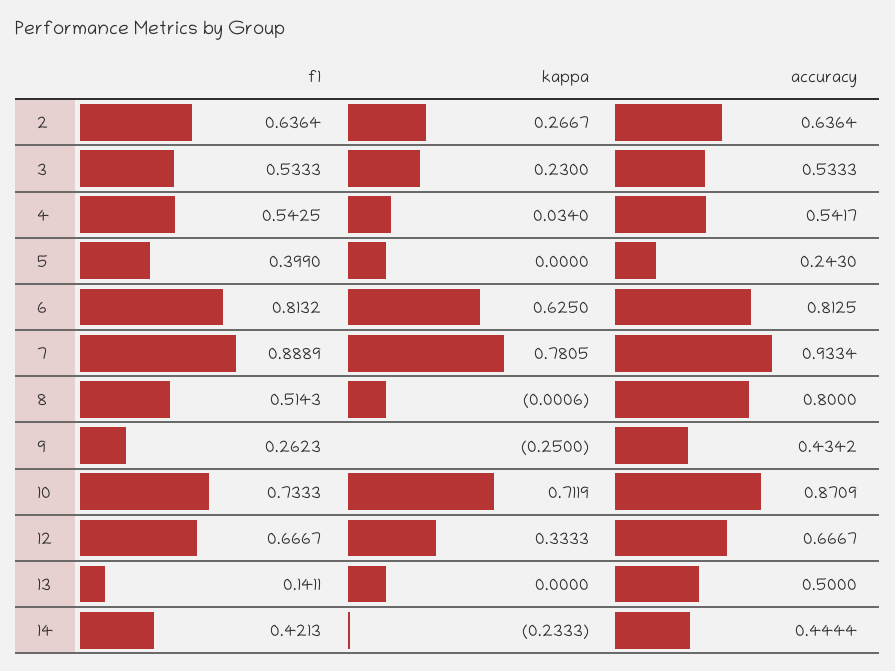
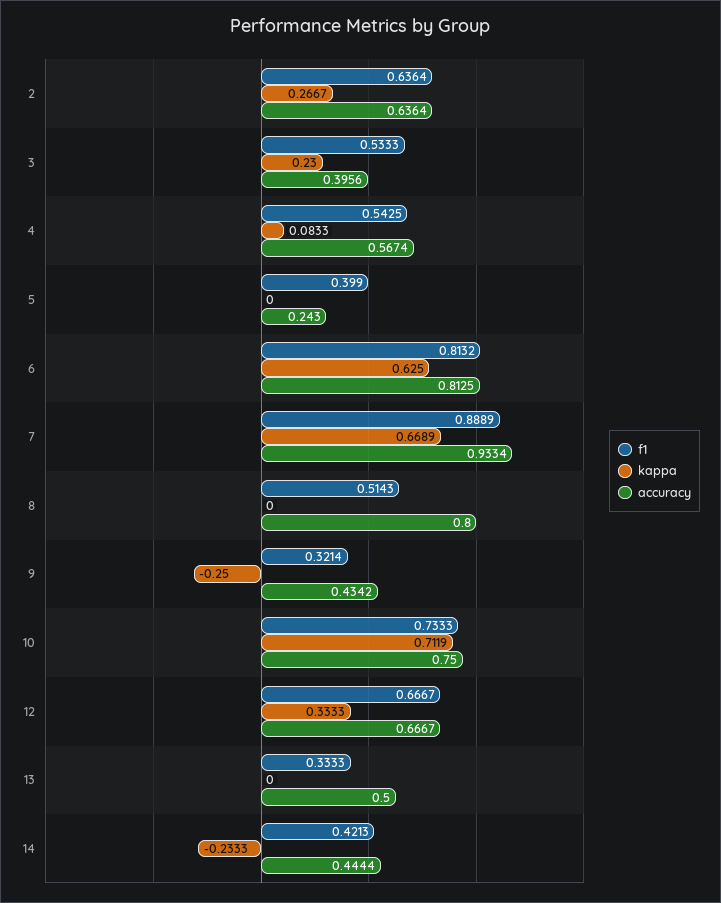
  {
    "f1": {
      "2": 0.6364,
      "3": 0.5333,
      "4": 0.5425,
      "5": 0.399,
      "6": 0.8132,
      "7": 0.8889,
      "8": 0.5143,
-     "9": 0.2623,
+     "9": 0.3214,
      "10": 0.7333,
      "12": 0.6667,
-     "13": 0.1411,
+     "13": 0.3333,
      "14": 0.4213
    },
    "kappa": {
      "2": 0.2667,
      "3": 0.23,
-     "4": 0.034,
+     "4": 0.0833,
      "5": 0,
      "6": 0.625,
-     "7": 0.7805,
+     "7": 0.6689,
-     "8": -0.0006,
+     "8": 0,
      "9": -0.25,
      "10": 0.7119,
      "12": 0.3333,
      "13": 0,
      "14": -0.2333
    },
    "accuracy": {
      "2": 0.6364,
-     "3": 0.5333,
+     "3": 0.3956,
-     "4": 0.5417,
+     "4": 0.5674,
      "5": 0.243,
      "6": 0.8125,
      "7": 0.9334,
      "8": 0.8,
      "9": 0.4342,
-     "10": 0.8709,
+     "10": 0.75,
      "12": 0.6667,
      "13": 0.5,
      "14": 0.4444
    }
  }

